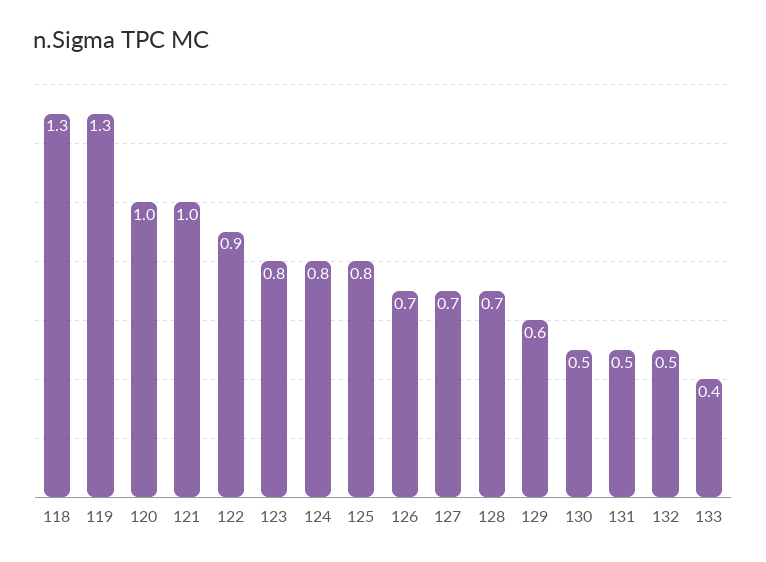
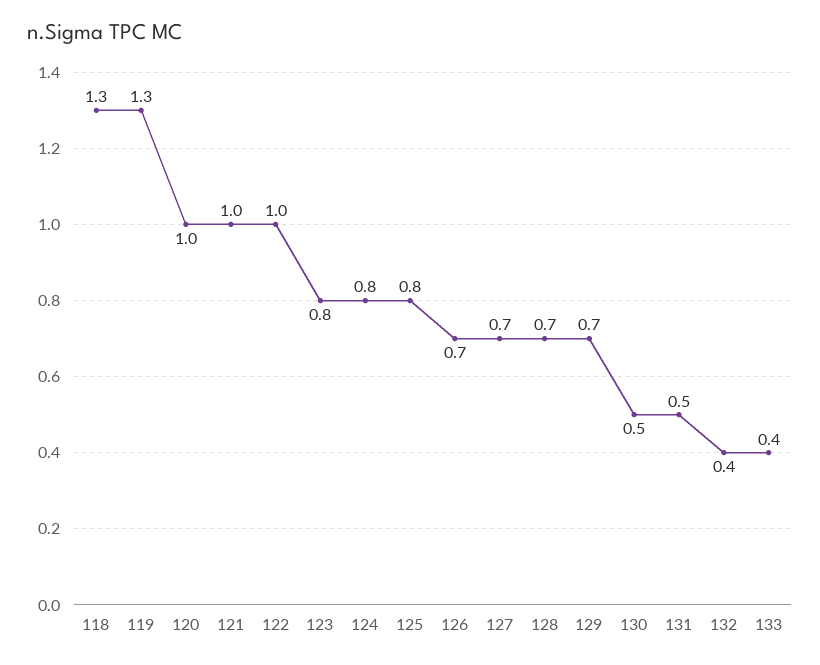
  {
    "118": 1.3,
    "119": 1.3,
    "120": 1,
    "121": 1,
-   "122": 0.9,
+   "122": 1,
    "123": 0.8,
    "124": 0.8,
    "125": 0.8,
    "126": 0.7,
    "127": 0.7,
    "128": 0.7,
-   "129": 0.6,
+   "129": 0.7,
    "130": 0.5,
    "131": 0.5,
-   "132": 0.5,
+   "132": 0.4,
    "133": 0.4
  }

